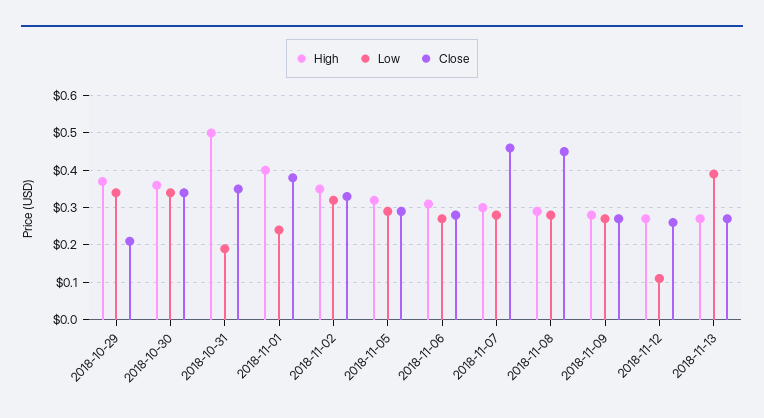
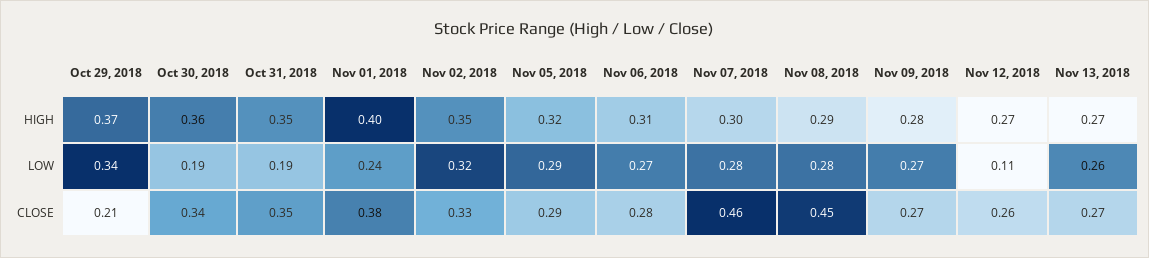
  {
    "High": {
      "2018-10-29": 0.37,
      "2018-10-30": 0.36,
-     "2018-10-31": 0.5,
+     "2018-10-31": 0.35,
      "2018-11-01": 0.4,
      "2018-11-02": 0.35,
      "2018-11-05": 0.32,
      "2018-11-06": 0.31,
      "2018-11-07": 0.3,
      "2018-11-08": 0.29,
      "2018-11-09": 0.28,
      "2018-11-12": 0.27,
      "2018-11-13": 0.27
    },
    "Low": {
      "2018-10-29": 0.34,
-     "2018-10-30": 0.35,
+     "2018-10-30": 0.19,
      "2018-10-31": 0.19,
      "2018-11-01": 0.24,
      "2018-11-02": 0.32,
      "2018-11-05": 0.29,
      "2018-11-06": 0.27,
      "2018-11-07": 0.28,
      "2018-11-08": 0.28,
      "2018-11-09": 0.27,
      "2018-11-12": 0.11,
-     "2018-11-13": 0.4
+     "2018-11-13": 0.26
    },
    "Close": {
      "2018-10-29": 0.21,
      "2018-10-30": 0.34,
      "2018-10-31": 0.35,
      "2018-11-01": 0.38,
      "2018-11-02": 0.33,
      "2018-11-05": 0.29,
      "2018-11-06": 0.28,
      "2018-11-07": 0.46,
      "2018-11-08": 0.45,
      "2018-11-09": 0.27,
      "2018-11-12": 0.26,
      "2018-11-13": 0.27
    }
  }

